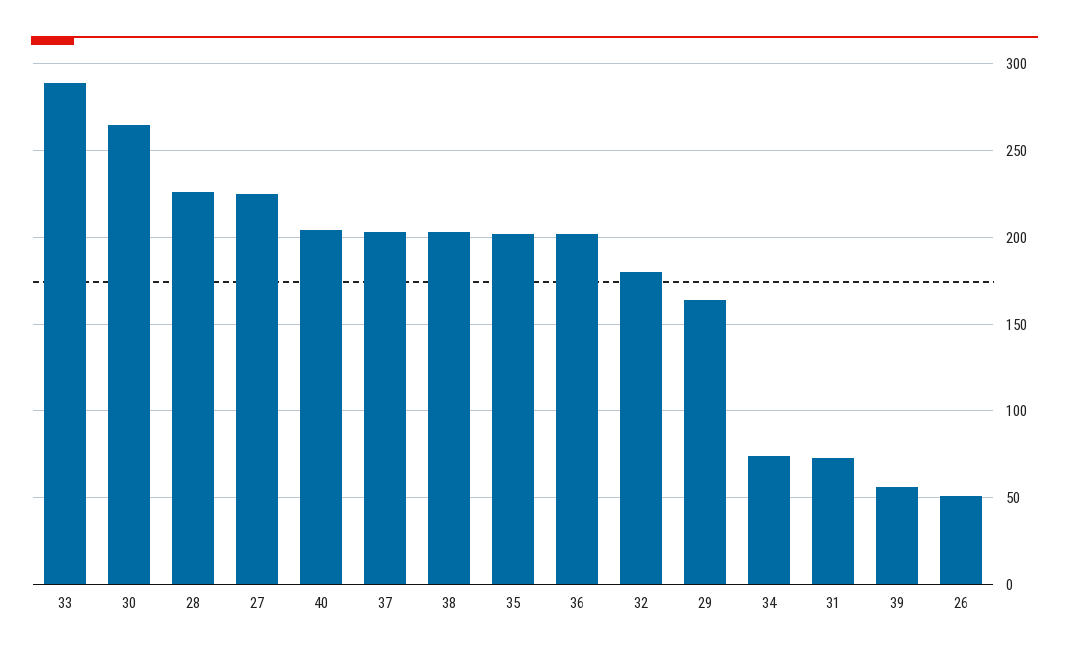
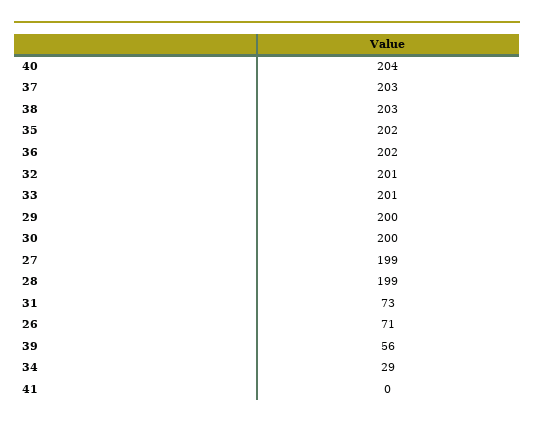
  {
-   "33": 290,
+   "33": 201,
-   "30": 265,
+   "30": 200,
-   "28": 225,
+   "28": 199,
-   "27": 225,
+   "27": 199,
    "40": 204,
    "37": 203,
    "38": 203,
    "35": 202,
    "36": 202,
-   "32": 180,
+   "32": 201,
-   "29": 165,
+   "29": 200,
-   "34": 75,
+   "34": 29,
    "31": 73,
    "39": 56,
-   "26": 50
+   "26": 71,
+   "41": 0
  }

